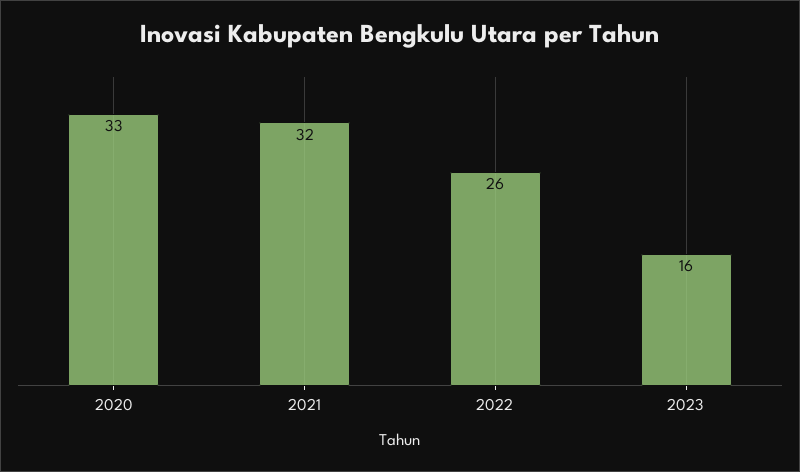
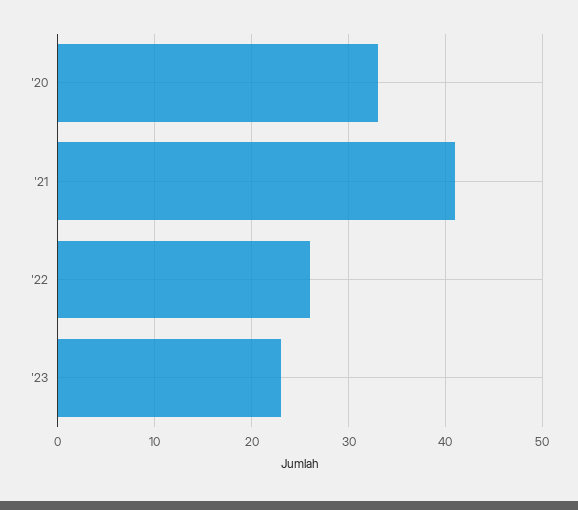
  {
    "2020": 33,
-   "2021": 32,
+   "2021": 41,
    "2022": 26,
-   "2023": 16
+   "2023": 23
  }

